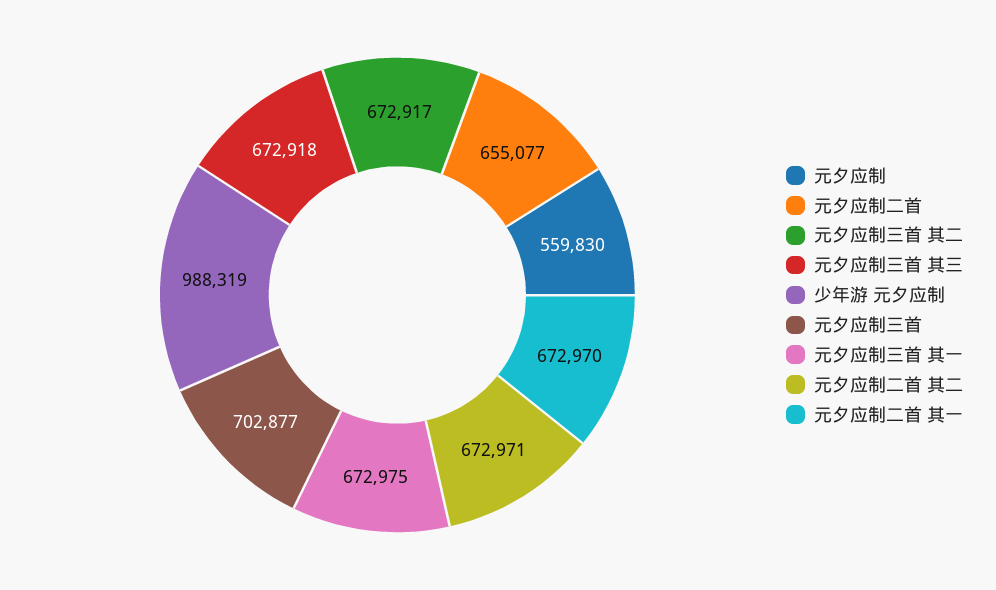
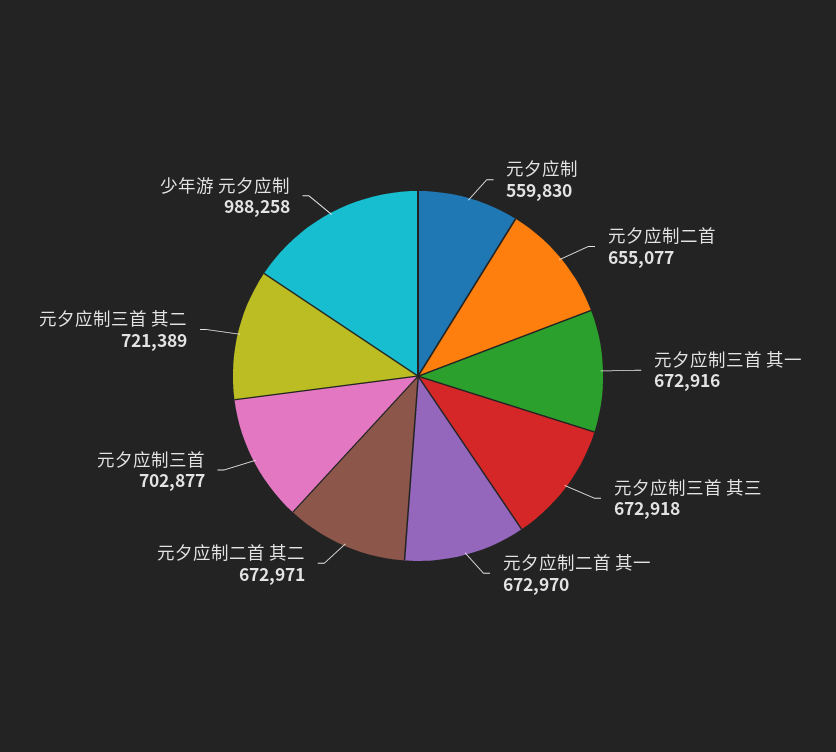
  {
    "元夕应制": 559830,
    "元夕应制二首": 655077,
-   "元夕应制三首 其二": 672917,
+   "元夕应制三首 其二": 721389,
    "元夕应制三首 其三": 672918,
-   "少年游 元夕应制": 988319,
+   "少年游 元夕应制": 988258,
    "元夕应制三首": 702877,
-   "元夕应制三首 其一": 672975,
+   "元夕应制三首 其一": 672916,
    "元夕应制二首 其二": 672971,
    "元夕应制二首 其一": 672970
  }

